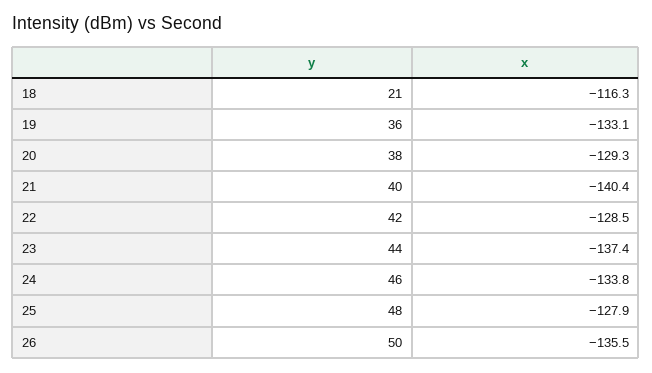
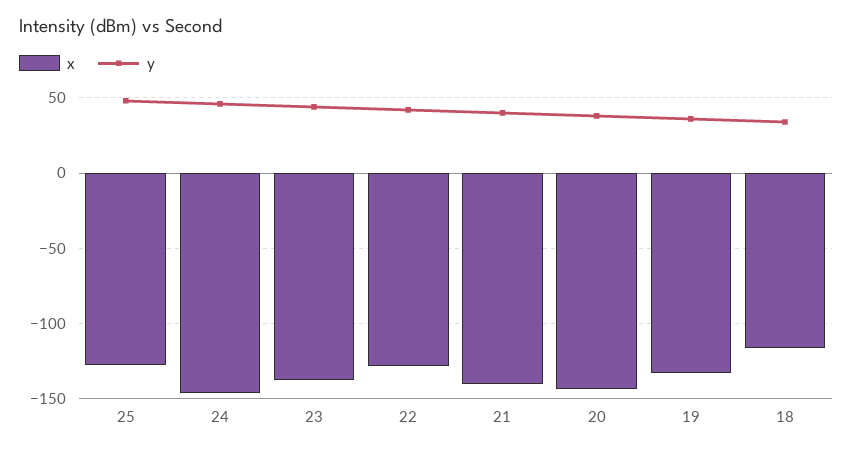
  {
    "y": {
-     "18": 21,
+     "18": 35,
      "19": 36,
      "20": 38,
      "21": 40,
      "22": 42,
      "23": 44,
      "24": 46,
-     "25": 48,
+     "25": 48
-     "26": 50
    },
    "x": {
      "18": -116.3,
      "19": -133.1,
-     "20": -129.3,
+     "20": -145,
      "21": -140.4,
      "22": -128.5,
      "23": -137.4,
-     "24": -133.8,
+     "24": -145,
-     "25": -127.9,
+     "25": -127.9
-     "26": -135.5
    }
  }

